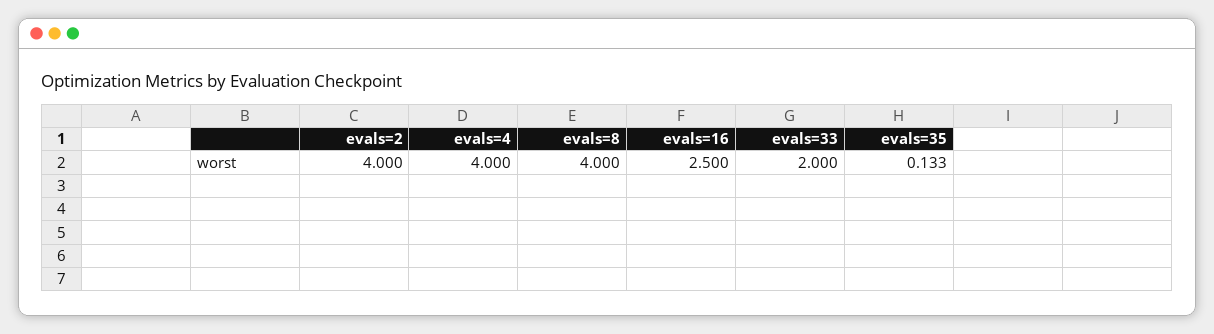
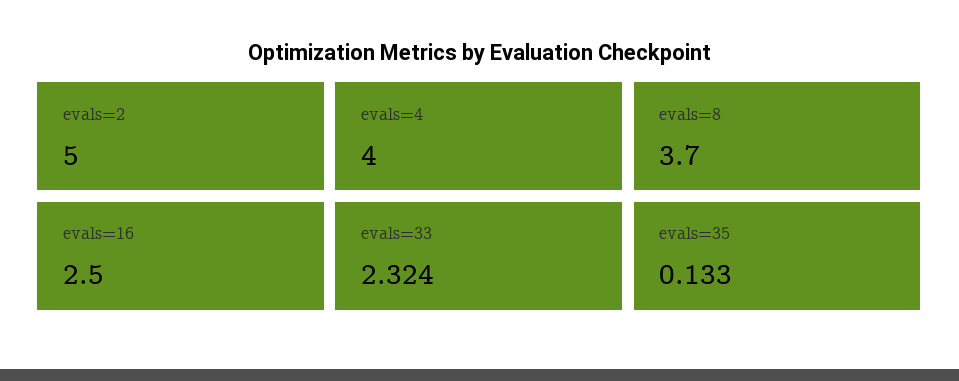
  {
-   "evals=2": 4,
+   "evals=2": 5,
    "evals=4": 4,
-   "evals=8": 4,
+   "evals=8": 3.7,
    "evals=16": 2.5,
-   "evals=33": 2,
+   "evals=33": 2.324,
    "evals=35": 0.133
  }

